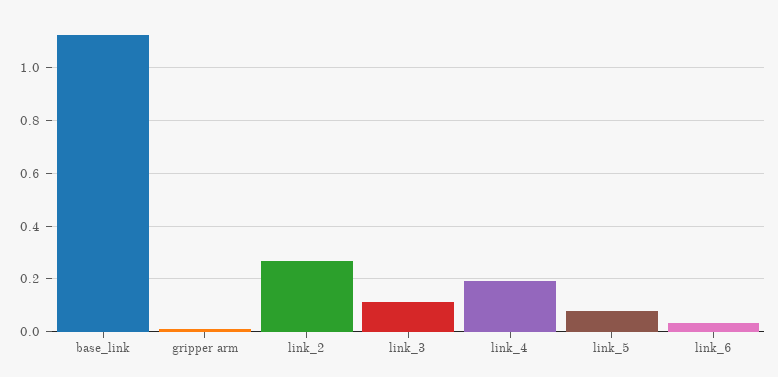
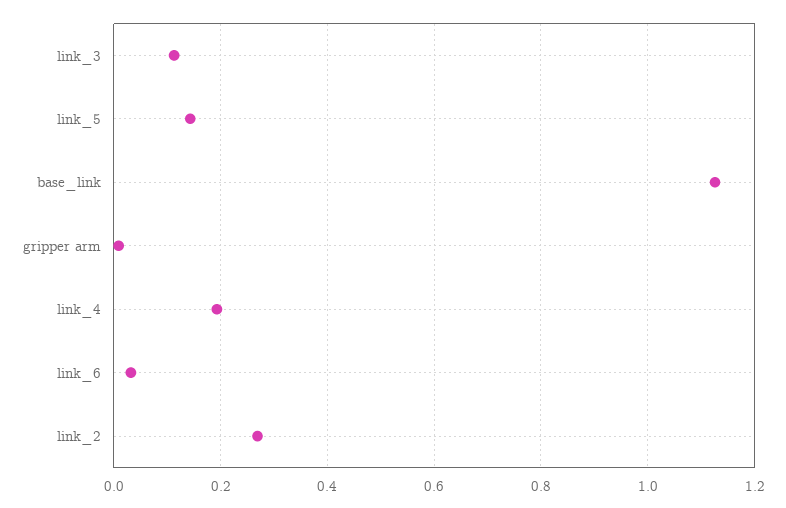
  {
    "base_link": 1.12,
    "gripper arm": 0,
    "link_2": 0.26,
    "link_3": 0.12,
    "link_4": 0.2,
-   "link_5": 0.075,
+   "link_5": 0.14,
    "link_6": 0.04
  }

